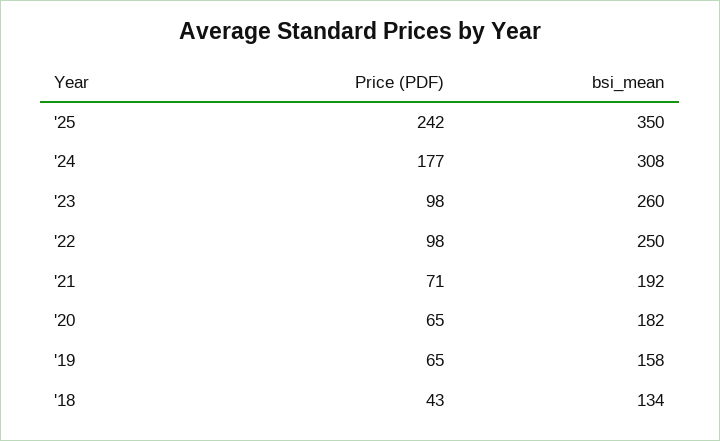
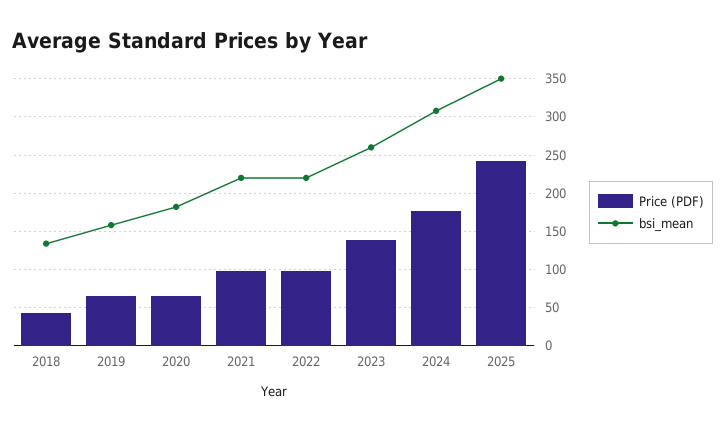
  {
    "Price (PDF)": {
      "'25": 242,
      "'24": 177,
-     "'23": 98,
+     "'23": 140,
      "'22": 98,
-     "'21": 71,
+     "'21": 100,
      "'20": 65,
      "'19": 65,
      "'18": 43
    },
    "bsi_mean": {
      "'25": 350,
      "'24": 308,
      "'23": 260,
-     "'22": 250,
+     "'22": 220,
-     "'21": 192,
+     "'21": 220,
      "'20": 182,
      "'19": 158,
      "'18": 134
    }
  }

